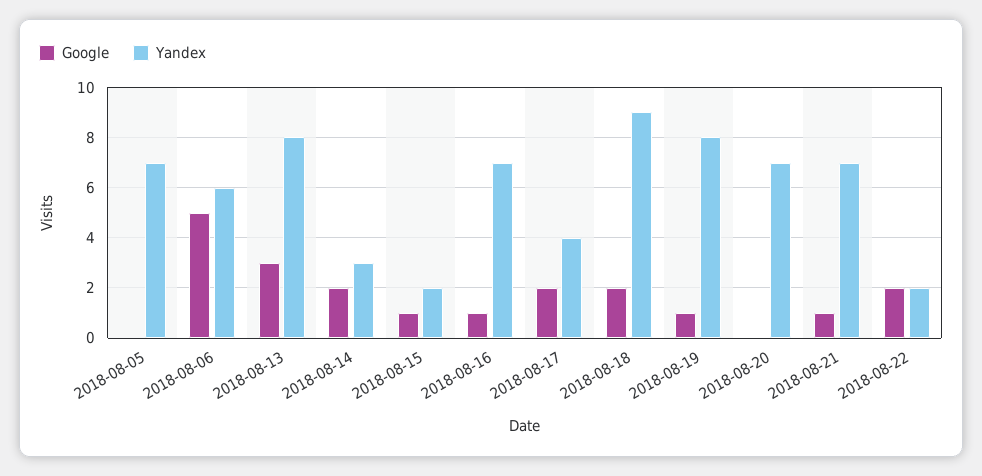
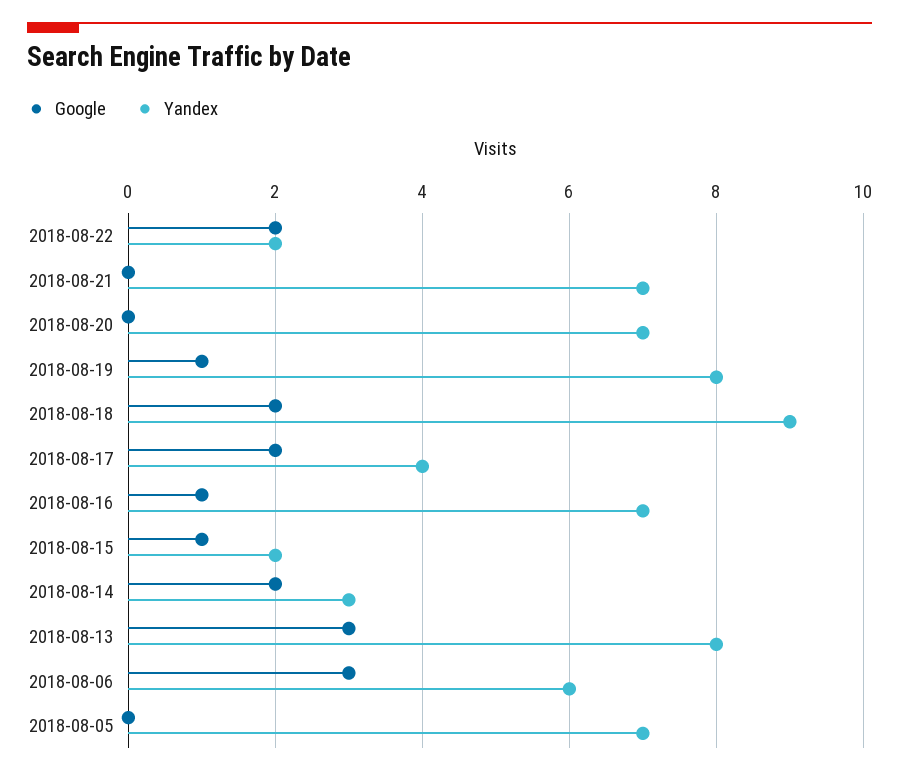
  {
    "Google": {
      "2018-08-05": 0,
-     "2018-08-06": 5,
+     "2018-08-06": 3,
      "2018-08-13": 3,
      "2018-08-14": 2,
      "2018-08-15": 1,
      "2018-08-16": 1,
      "2018-08-17": 2,
      "2018-08-18": 2,
      "2018-08-19": 1,
      "2018-08-20": 0,
-     "2018-08-21": 1,
+     "2018-08-21": 0,
      "2018-08-22": 2
    },
    "Yandex": {
      "2018-08-05": 7,
      "2018-08-06": 6,
      "2018-08-13": 8,
      "2018-08-14": 3,
      "2018-08-15": 2,
      "2018-08-16": 7,
      "2018-08-17": 4,
      "2018-08-18": 9,
      "2018-08-19": 8,
      "2018-08-20": 7,
      "2018-08-21": 7,
      "2018-08-22": 2
    }
  }

